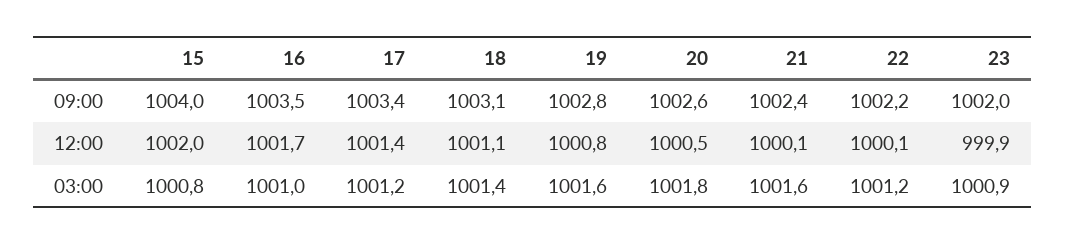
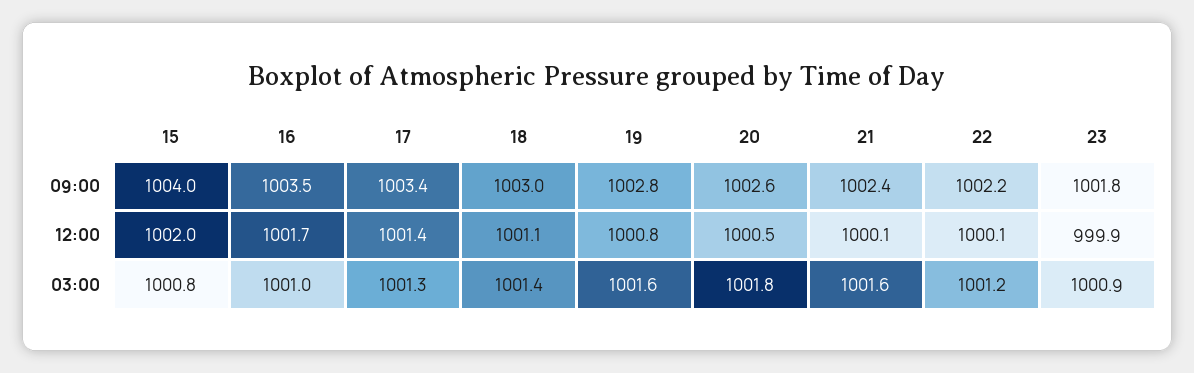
  {
    "15": {
      "09:00": 1004,
      "12:00": 1002,
      "03:00": 1000.8
    },
    "16": {
      "09:00": 1003.5,
      "12:00": 1001.7,
      "03:00": 1001
    },
    "17": {
      "09:00": 1003.4,
      "12:00": 1001.4,
-     "03:00": 1001.2
+     "03:00": 1001.3
    },
    "18": {
-     "09:00": 1003.1,
+     "09:00": 1003,
      "12:00": 1001.1,
      "03:00": 1001.4
    },
    "19": {
      "09:00": 1002.8,
      "12:00": 1000.8,
      "03:00": 1001.6
    },
    "20": {
      "09:00": 1002.6,
      "12:00": 1000.5,
      "03:00": 1001.8
    },
    "21": {
      "09:00": 1002.4,
      "12:00": 1000.1,
      "03:00": 1001.6
    },
    "22": {
      "09:00": 1002.2,
      "12:00": 1000.1,
      "03:00": 1001.2
    },
    "23": {
-     "09:00": 1002,
+     "09:00": 1001.8,
      "12:00": 999.9,
      "03:00": 1000.9
    }
  }

